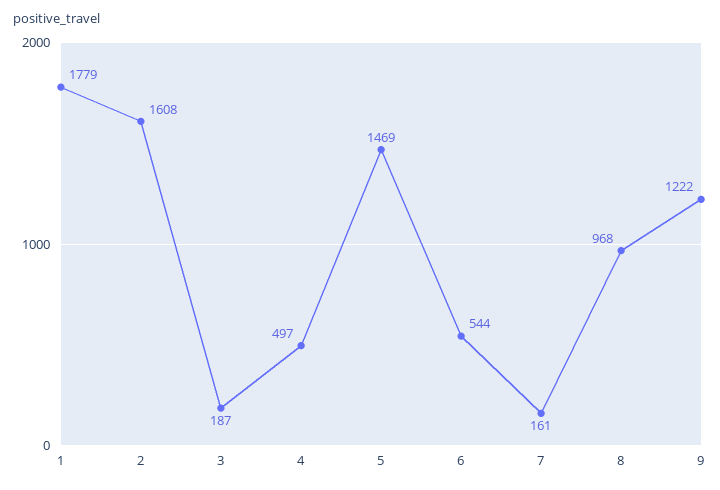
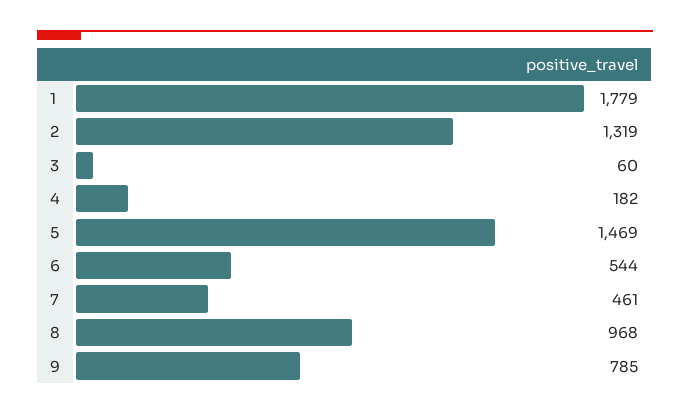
  {
    "1": 1779,
-   "2": 1608,
+   "2": 1319,
-   "3": 187,
+   "3": 60,
-   "4": 497,
+   "4": 182,
    "5": 1469,
    "6": 544,
-   "7": 161,
+   "7": 461,
    "8": 968,
-   "9": 1222
+   "9": 785
  }

